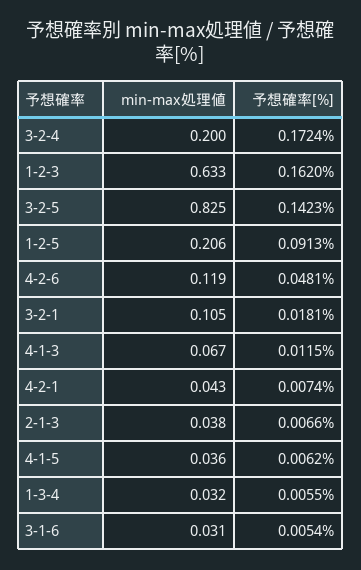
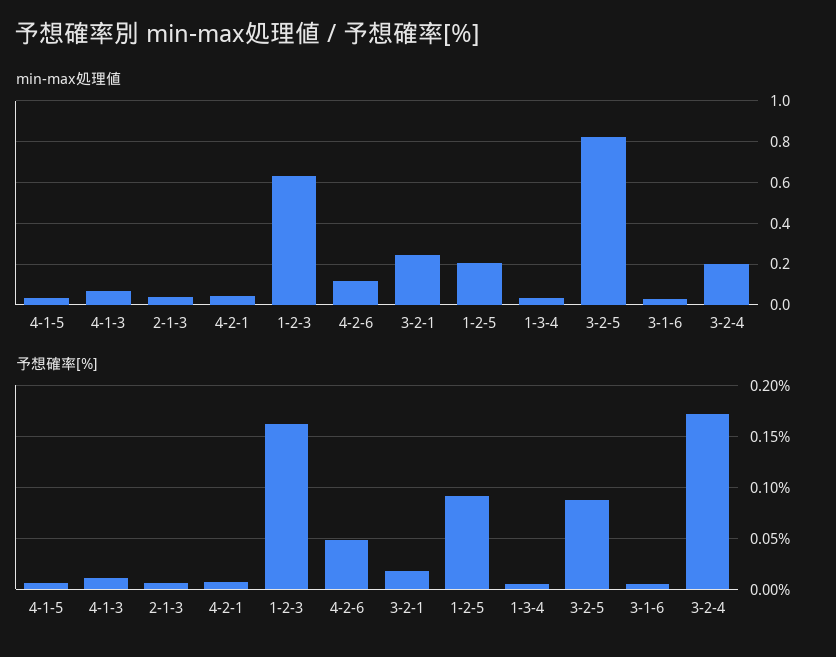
  {
    "min-max処理値": {
      "3-2-4": 0.2,
      "1-2-3": 0.633,
      "3-2-5": 0.825,
      "1-2-5": 0.206,
      "4-2-6": 0.119,
-     "3-2-1": 0.105,
+     "3-2-1": 0.25,
      "4-1-3": 0.067,
      "4-2-1": 0.043,
      "2-1-3": 0.038,
      "4-1-5": 0.036,
      "1-3-4": 0.032,
      "3-1-6": 0.031
    },
    "予想確率[%]": {
      "3-2-4": 0.1724,
      "1-2-3": 0.162,
-     "3-2-5": 0.1423,
+     "3-2-5": 0.09,
      "1-2-5": 0.0913,
      "4-2-6": 0.0481,
      "3-2-1": 0.0181,
      "4-1-3": 0.0115,
      "4-2-1": 0.0074,
      "2-1-3": 0.0066,
      "4-1-5": 0.0062,
      "1-3-4": 0.0055,
      "3-1-6": 0.0054
    }
  }

